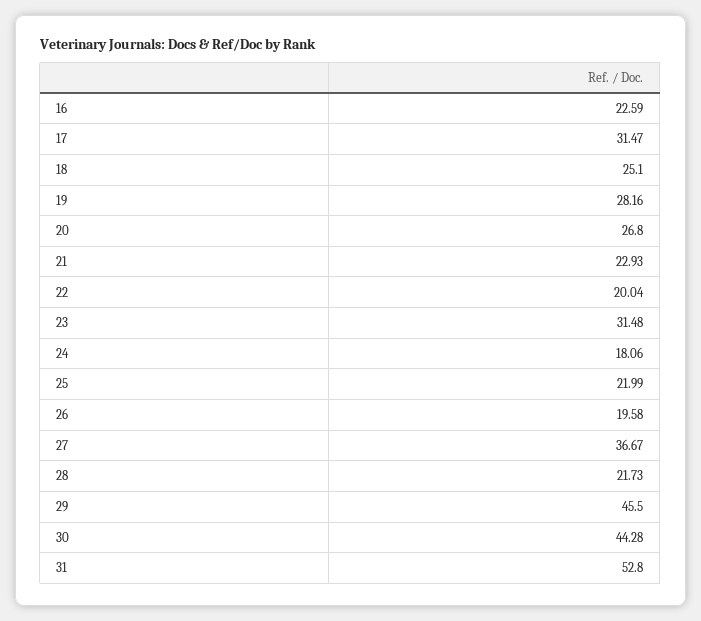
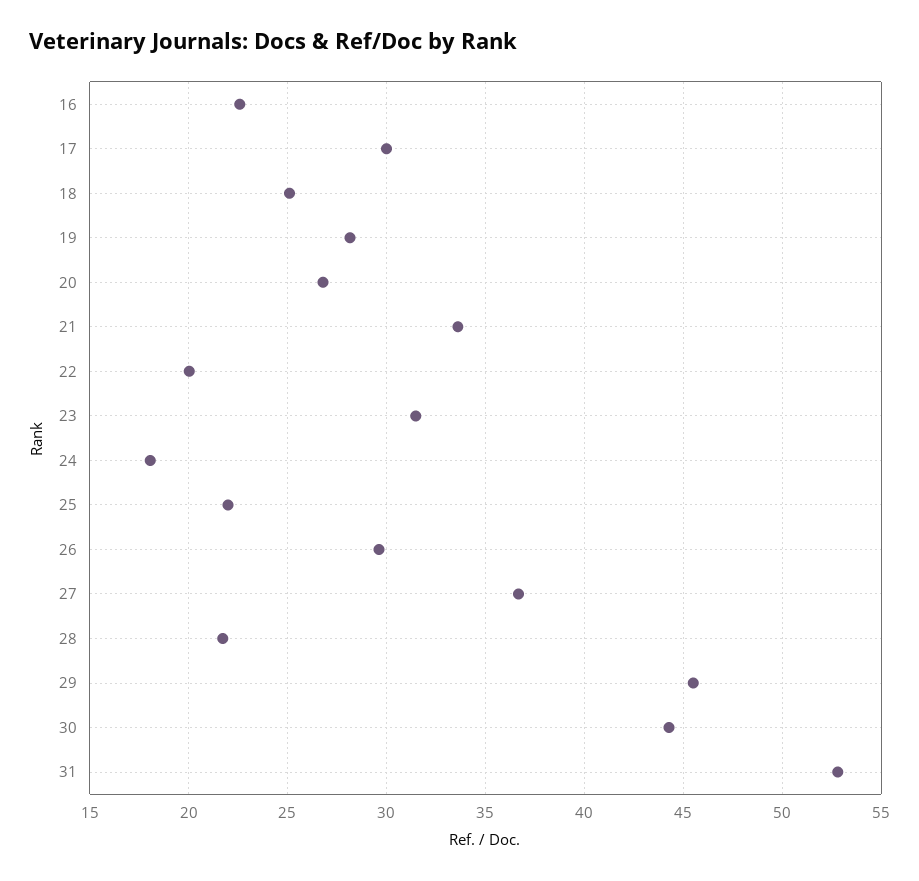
  {
    "16": 22.59,
-   "17": 31.47,
+   "17": 30,
    "18": 25.1,
    "19": 28.16,
    "20": 26.8,
-   "21": 22.93,
+   "21": 33.5,
    "22": 20.04,
    "23": 31.48,
    "24": 18.06,
    "25": 21.99,
-   "26": 19.58,
+   "26": 29.5,
    "27": 36.67,
    "28": 21.73,
    "29": 45.5,
    "30": 44.28,
    "31": 52.8
  }

